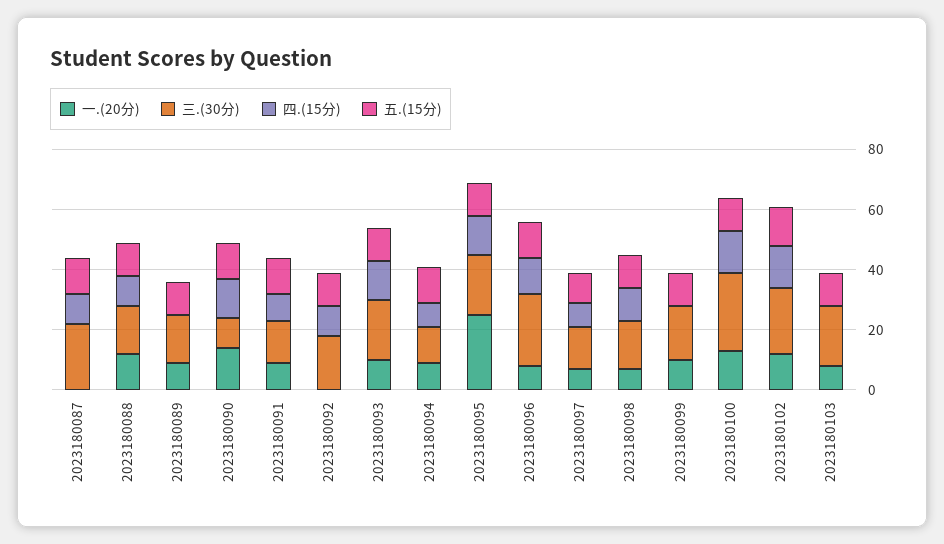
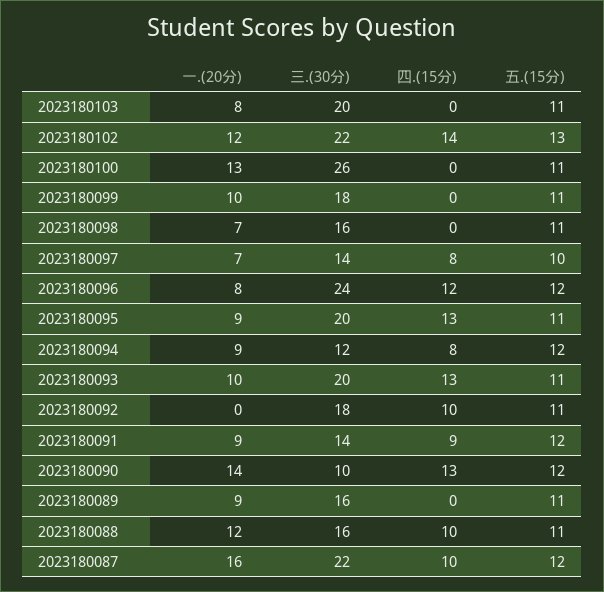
  {
    "一.(20分)": {
-     "2023180087": 0,
+     "2023180087": 16,
      "2023180088": 12,
      "2023180089": 9,
      "2023180090": 14,
      "2023180091": 9,
      "2023180092": 0,
      "2023180093": 10,
      "2023180094": 9,
-     "2023180095": 25,
+     "2023180095": 9,
      "2023180096": 8,
      "2023180097": 7,
      "2023180098": 7,
      "2023180099": 10,
      "2023180100": 13,
      "2023180102": 12,
      "2023180103": 8
    },
    "三.(30分)": {
      "2023180087": 22,
      "2023180088": 16,
      "2023180089": 16,
      "2023180090": 10,
      "2023180091": 14,
      "2023180092": 18,
      "2023180093": 20,
      "2023180094": 12,
      "2023180095": 20,
      "2023180096": 24,
      "2023180097": 14,
      "2023180098": 16,
      "2023180099": 18,
      "2023180100": 26,
      "2023180102": 22,
      "2023180103": 20
    },
    "四.(15分)": {
      "2023180087": 10,
      "2023180088": 10,
      "2023180089": 0,
      "2023180090": 13,
      "2023180091": 9,
      "2023180092": 10,
      "2023180093": 13,
      "2023180094": 8,
      "2023180095": 13,
      "2023180096": 12,
      "2023180097": 8,
-     "2023180098": 10,
+     "2023180098": 0,
      "2023180099": 0,
-     "2023180100": 15,
+     "2023180100": 0,
      "2023180102": 14,
      "2023180103": 0
    },
    "五.(15分)": {
      "2023180087": 12,
      "2023180088": 11,
      "2023180089": 11,
      "2023180090": 12,
      "2023180091": 12,
      "2023180092": 11,
      "2023180093": 11,
      "2023180094": 12,
      "2023180095": 11,
      "2023180096": 12,
      "2023180097": 10,
      "2023180098": 11,
      "2023180099": 11,
      "2023180100": 11,
      "2023180102": 13,
      "2023180103": 11
    }
  }

